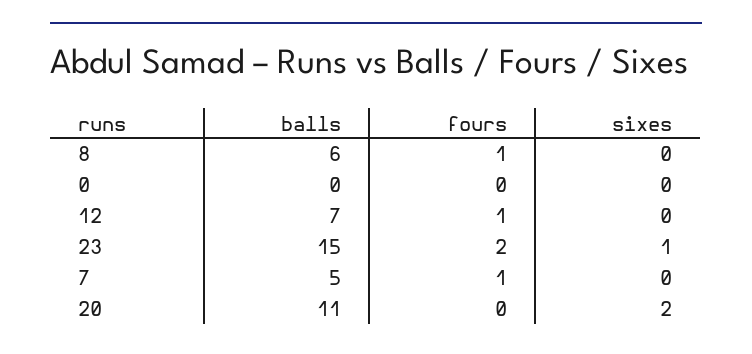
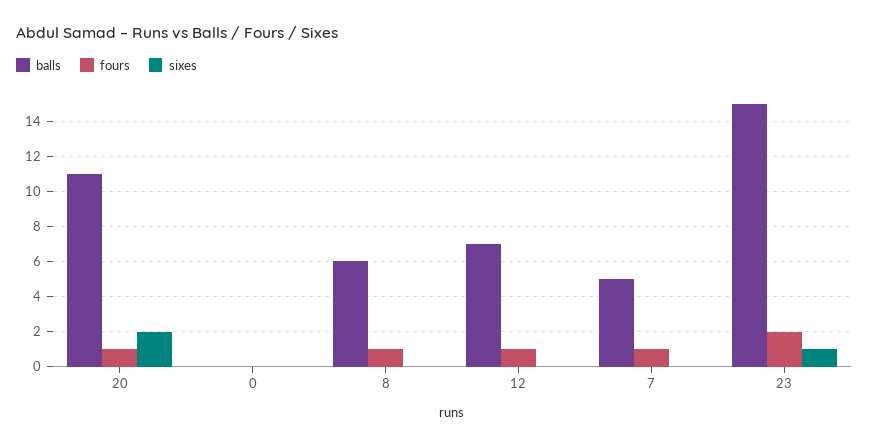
  {
    "balls": {
      "8": 6,
      "0": 0,
      "12": 7,
      "23": 15,
      "7": 5,
      "20": 11
    },
    "fours": {
      "8": 1,
      "0": 0,
      "12": 1,
      "23": 2,
      "7": 1,
-     "20": 0
+     "20": 1
    },
    "sixes": {
      "8": 0,
      "0": 0,
      "12": 0,
      "23": 1,
      "7": 0,
      "20": 2
    }
  }

